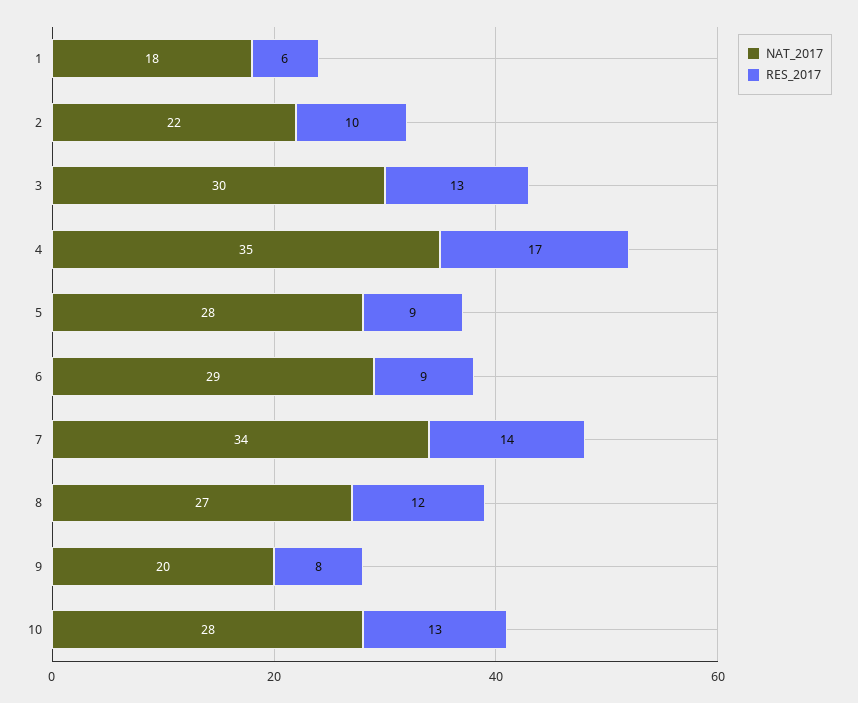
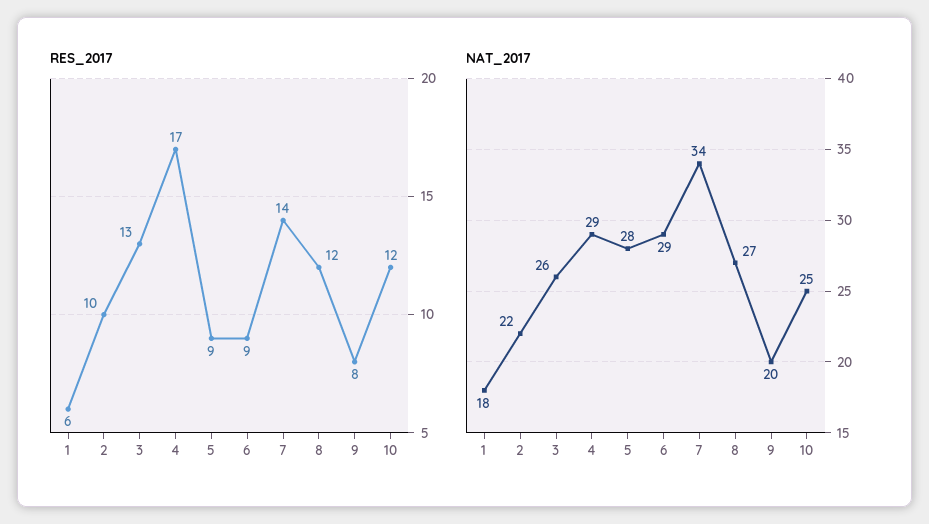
  {
    "NAT_2017": {
      "1": 18,
      "2": 22,
-     "3": 30,
+     "3": 26,
-     "4": 35,
+     "4": 29,
      "5": 28,
      "6": 29,
      "7": 34,
      "8": 27,
      "9": 20,
-     "10": 28
+     "10": 25
    },
    "RES_2017": {
      "1": 6,
      "2": 10,
      "3": 13,
      "4": 17,
      "5": 9,
      "6": 9,
      "7": 14,
      "8": 12,
      "9": 8,
-     "10": 13
+     "10": 12
    }
  }

